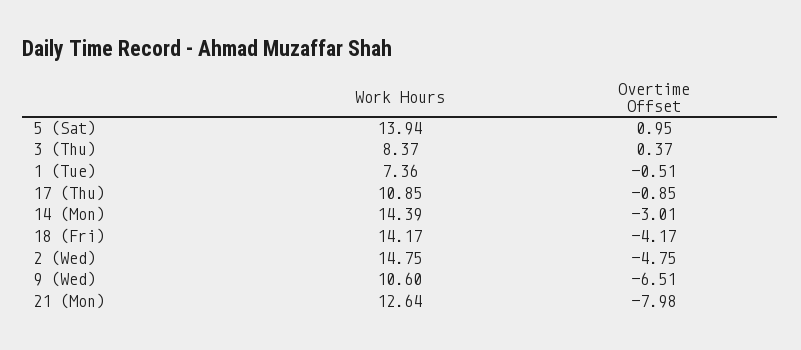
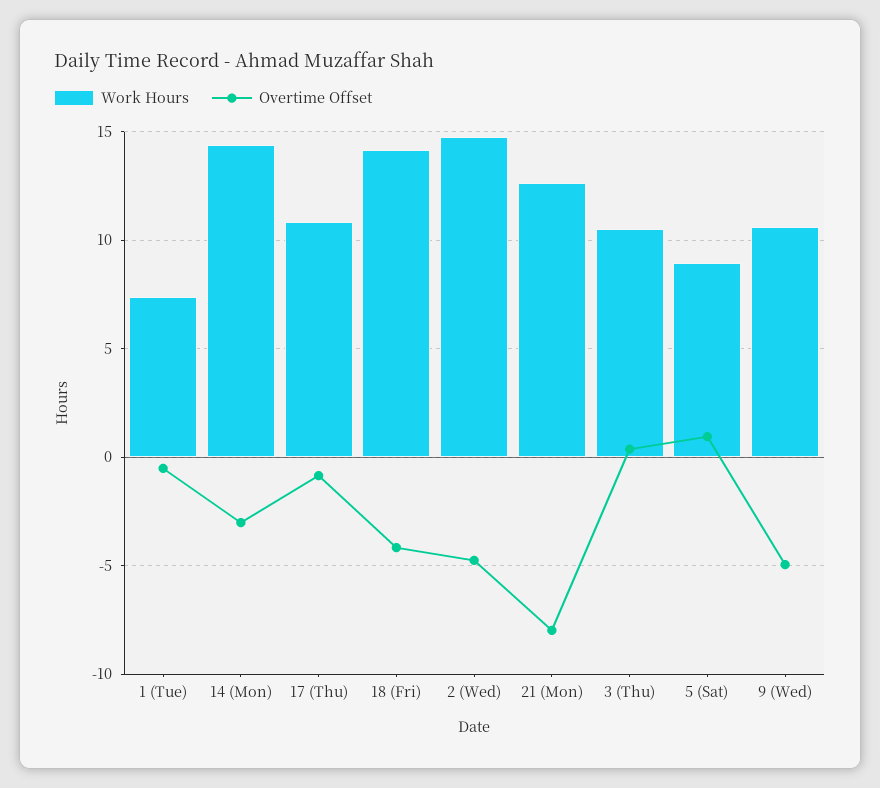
  {
    "Work Hours": {
-     "5 (Sat)": 13.94,
+     "5 (Sat)": 9,
-     "3 (Thu)": 8.37,
+     "3 (Thu)": 10.5,
      "1 (Tue)": 7.36,
      "17 (Thu)": 10.85,
      "14 (Mon)": 14.39,
      "18 (Fri)": 14.17,
      "2 (Wed)": 14.75,
      "9 (Wed)": 10.6,
      "21 (Mon)": 12.64
    },
    "Overtime Offset": {
      "5 (Sat)": 0.95,
      "3 (Thu)": 0.37,
      "1 (Tue)": -0.51,
      "17 (Thu)": -0.85,
      "14 (Mon)": -3.01,
      "18 (Fri)": -4.17,
      "2 (Wed)": -4.75,
-     "9 (Wed)": -6.51,
+     "9 (Wed)": -5,
      "21 (Mon)": -7.98
    }
  }

